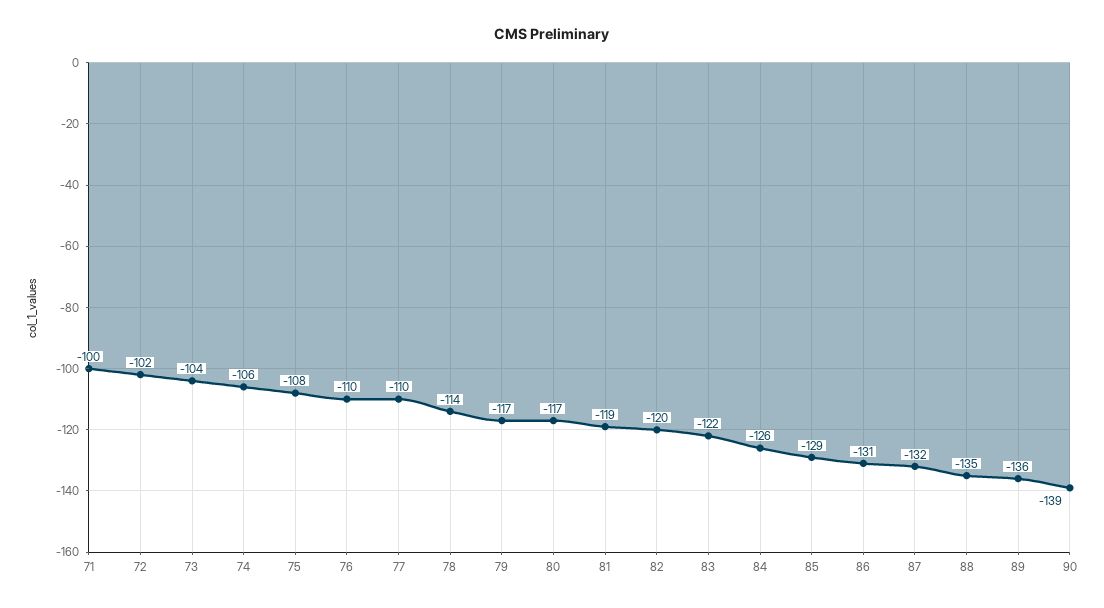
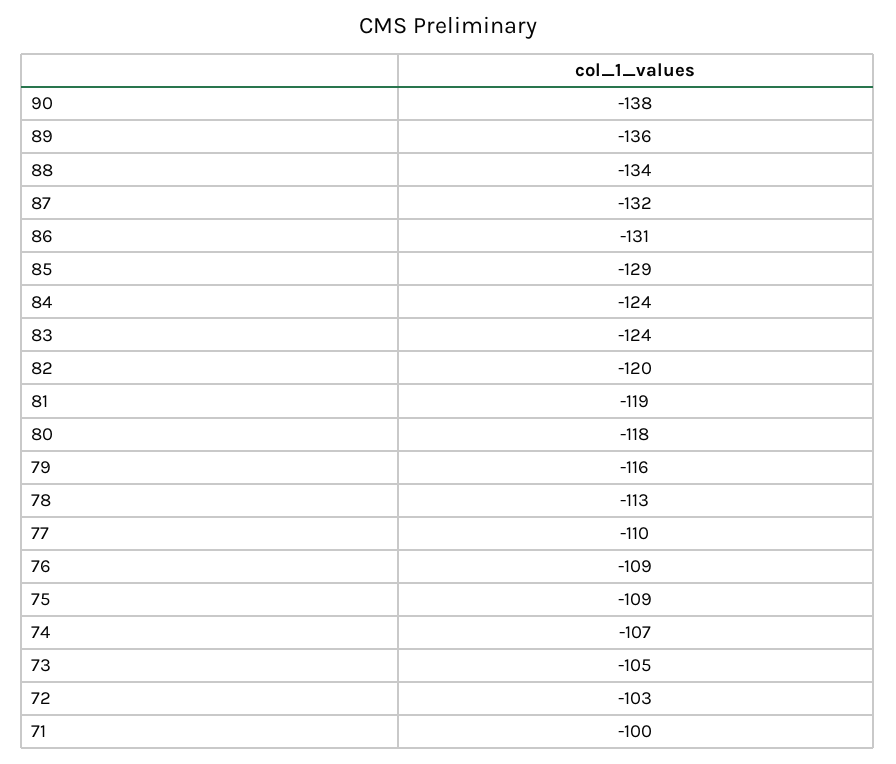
  {
    "71": -100,
-   "72": -102,
+   "72": -103,
-   "73": -104,
+   "73": -105,
-   "74": -106,
+   "74": -107,
-   "75": -108,
+   "75": -109,
-   "76": -110,
+   "76": -109,
    "77": -110,
-   "78": -114,
+   "78": -113,
-   "79": -117,
+   "79": -116,
-   "80": -117,
+   "80": -118,
    "81": -119,
    "82": -120,
-   "83": -122,
+   "83": -124,
-   "84": -126,
+   "84": -124,
    "85": -129,
    "86": -131,
    "87": -132,
-   "88": -135,
+   "88": -134,
    "89": -136,
-   "90": -139
+   "90": -138
  }

